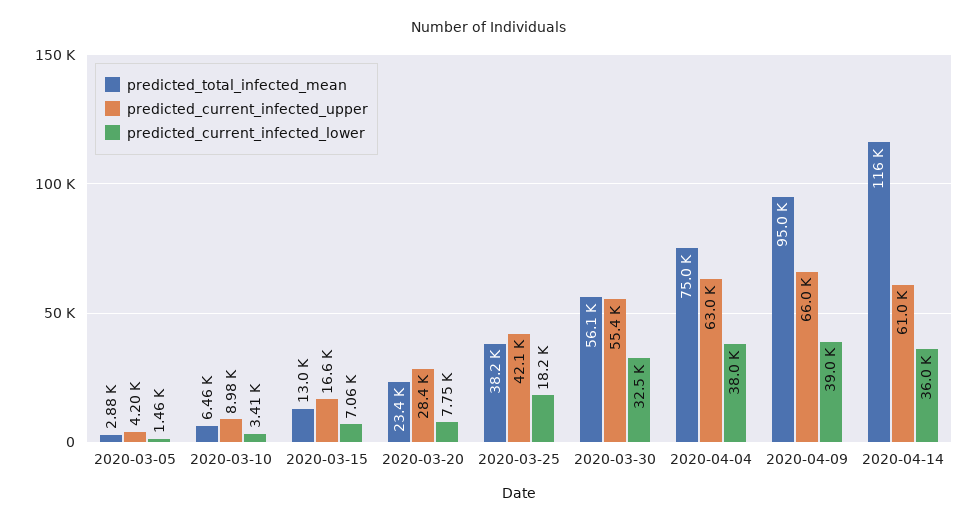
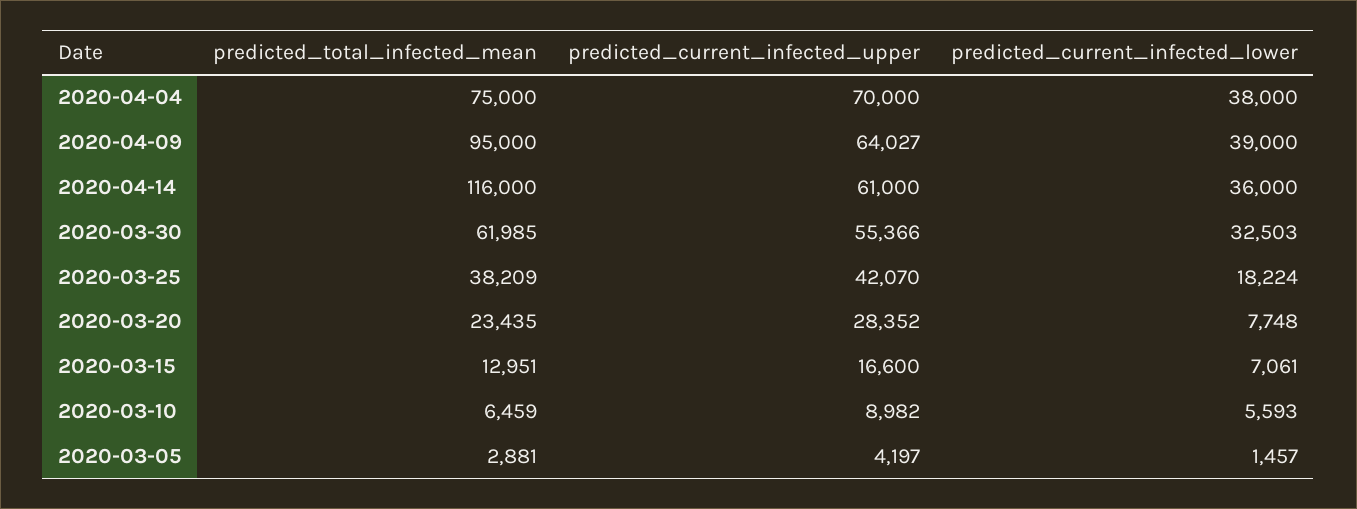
  {
    "predicted_total_infected_mean": {
      "2020-03-05": 2881,
      "2020-03-10": 6459,
      "2020-03-15": 12951,
      "2020-03-20": 23435,
      "2020-03-25": 38209,
-     "2020-03-30": 56100,
+     "2020-03-30": 61985,
      "2020-04-04": 75000,
      "2020-04-09": 95000,
      "2020-04-14": 116000
    },
    "predicted_current_infected_upper": {
      "2020-03-05": 4197,
      "2020-03-10": 8982,
      "2020-03-15": 16600,
      "2020-03-20": 28352,
      "2020-03-25": 42070,
      "2020-03-30": 55366,
-     "2020-04-04": 63000,
+     "2020-04-04": 70000,
-     "2020-04-09": 66000,
+     "2020-04-09": 64027,
      "2020-04-14": 61000
    },
    "predicted_current_infected_lower": {
      "2020-03-05": 1457,
-     "2020-03-10": 3410,
+     "2020-03-10": 5593,
      "2020-03-15": 7061,
      "2020-03-20": 7748,
      "2020-03-25": 18224,
      "2020-03-30": 32503,
      "2020-04-04": 38000,
      "2020-04-09": 39000,
      "2020-04-14": 36000
    }
  }

